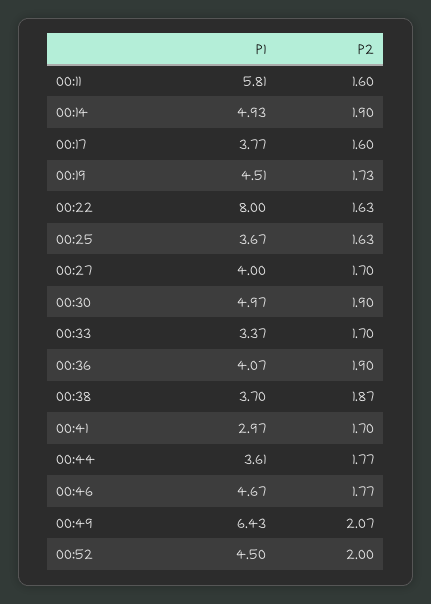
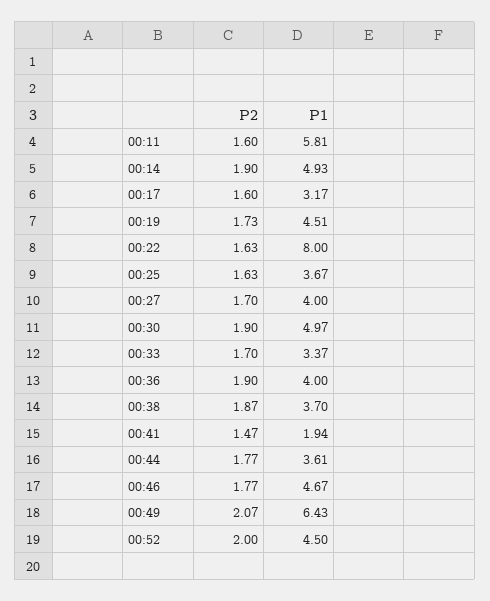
  {
    "P1": {
      "00:11": 5.81,
      "00:14": 4.93,
-     "00:17": 3.77,
+     "00:17": 3.17,
      "00:19": 4.51,
      "00:22": 8,
      "00:25": 3.67,
      "00:27": 4,
      "00:30": 4.97,
      "00:33": 3.37,
-     "00:36": 4.07,
+     "00:36": 4,
      "00:38": 3.7,
-     "00:41": 2.97,
+     "00:41": 1.94,
      "00:44": 3.61,
      "00:46": 4.67,
      "00:49": 6.43,
      "00:52": 4.5
    },
    "P2": {
      "00:11": 1.6,
      "00:14": 1.9,
      "00:17": 1.6,
      "00:19": 1.73,
      "00:22": 1.63,
      "00:25": 1.63,
      "00:27": 1.7,
      "00:30": 1.9,
      "00:33": 1.7,
      "00:36": 1.9,
      "00:38": 1.87,
-     "00:41": 1.7,
+     "00:41": 1.47,
      "00:44": 1.77,
      "00:46": 1.77,
      "00:49": 2.07,
      "00:52": 2
    }
  }

